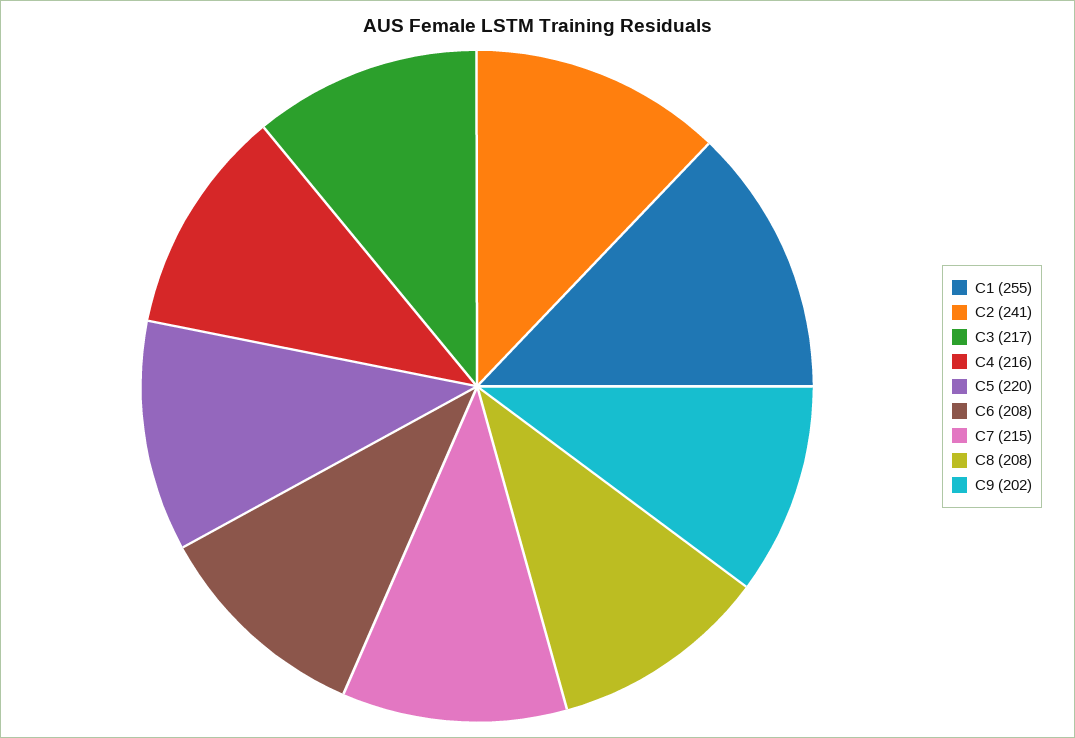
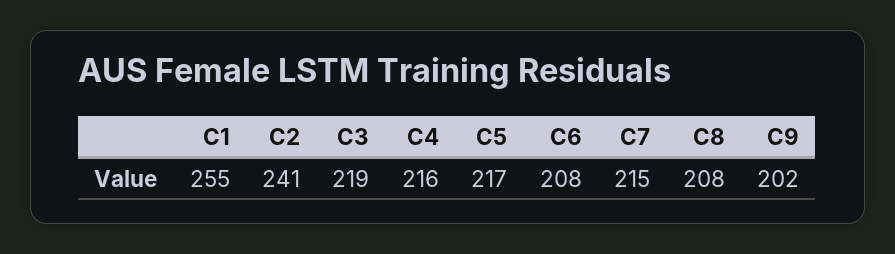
  {
    "C1": 255,
    "C2": 241,
-   "C3": 217,
+   "C3": 219,
    "C4": 216,
-   "C5": 220,
+   "C5": 217,
    "C6": 208,
    "C7": 215,
    "C8": 208,
    "C9": 202
  }

